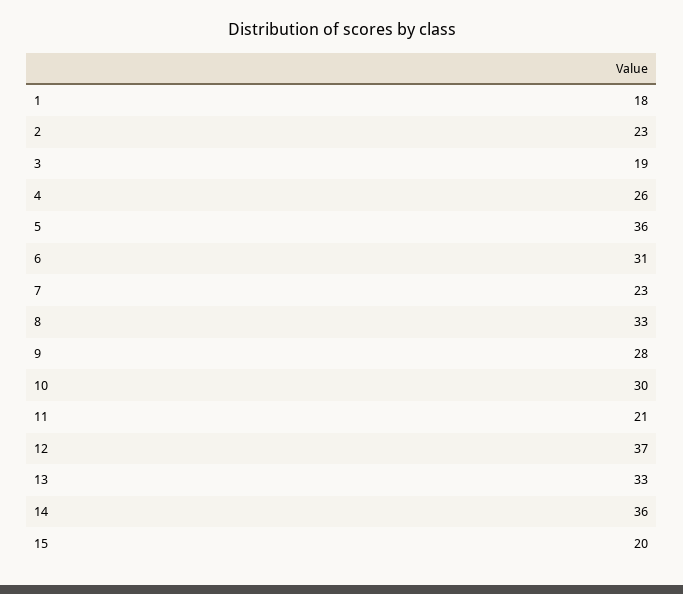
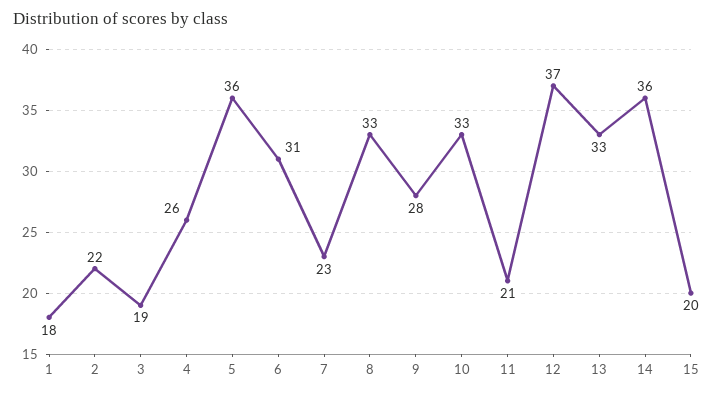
  {
    "1": 18,
-   "2": 23,
+   "2": 22,
    "3": 19,
    "4": 26,
    "5": 36,
    "6": 31,
    "7": 23,
    "8": 33,
    "9": 28,
-   "10": 30,
+   "10": 33,
    "11": 21,
    "12": 37,
    "13": 33,
    "14": 36,
    "15": 20
  }

